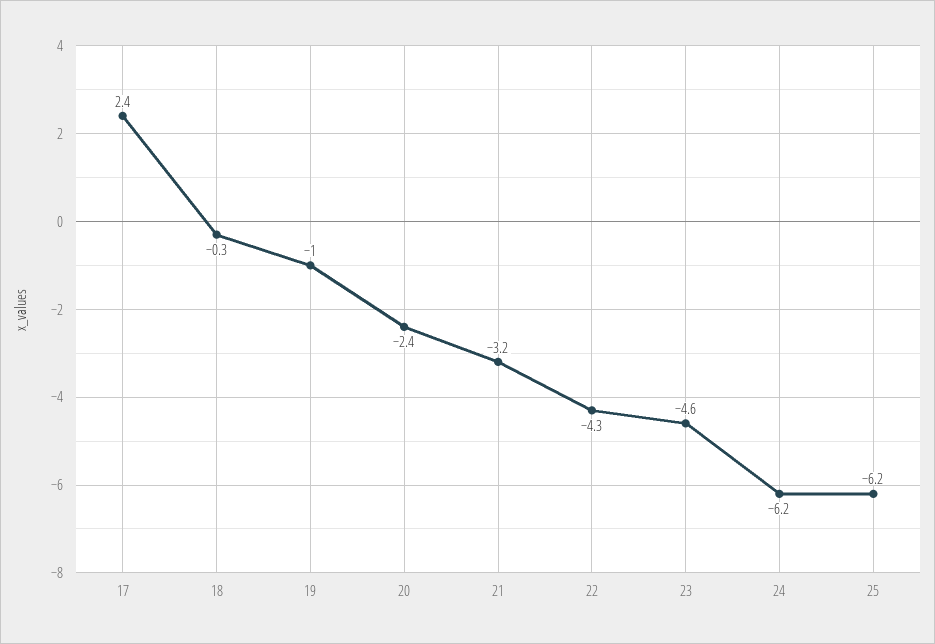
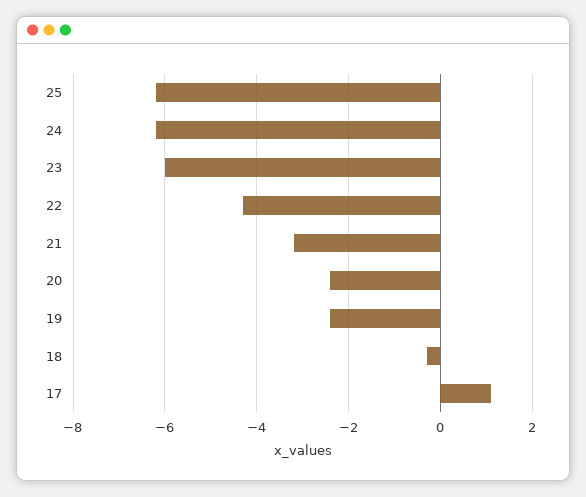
  {
-   "17": 2.4,
+   "17": 1,
    "18": -0.3,
-   "19": -1,
+   "19": -2.5,
    "20": -2.4,
    "21": -3.2,
    "22": -4.3,
-   "23": -4.6,
+   "23": -6,
    "24": -6.2,
    "25": -6.2
  }

